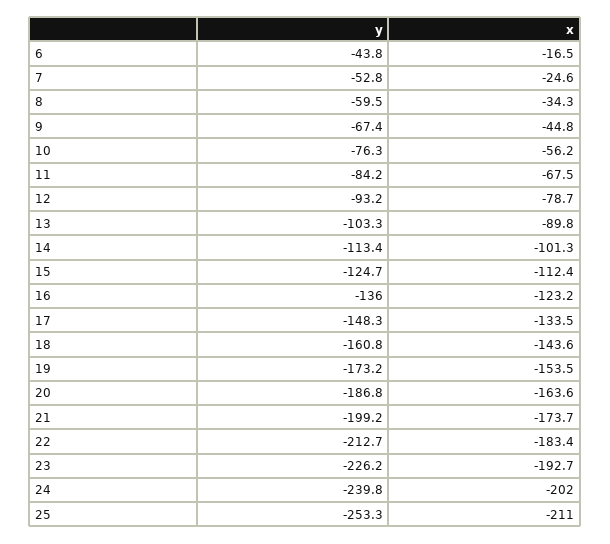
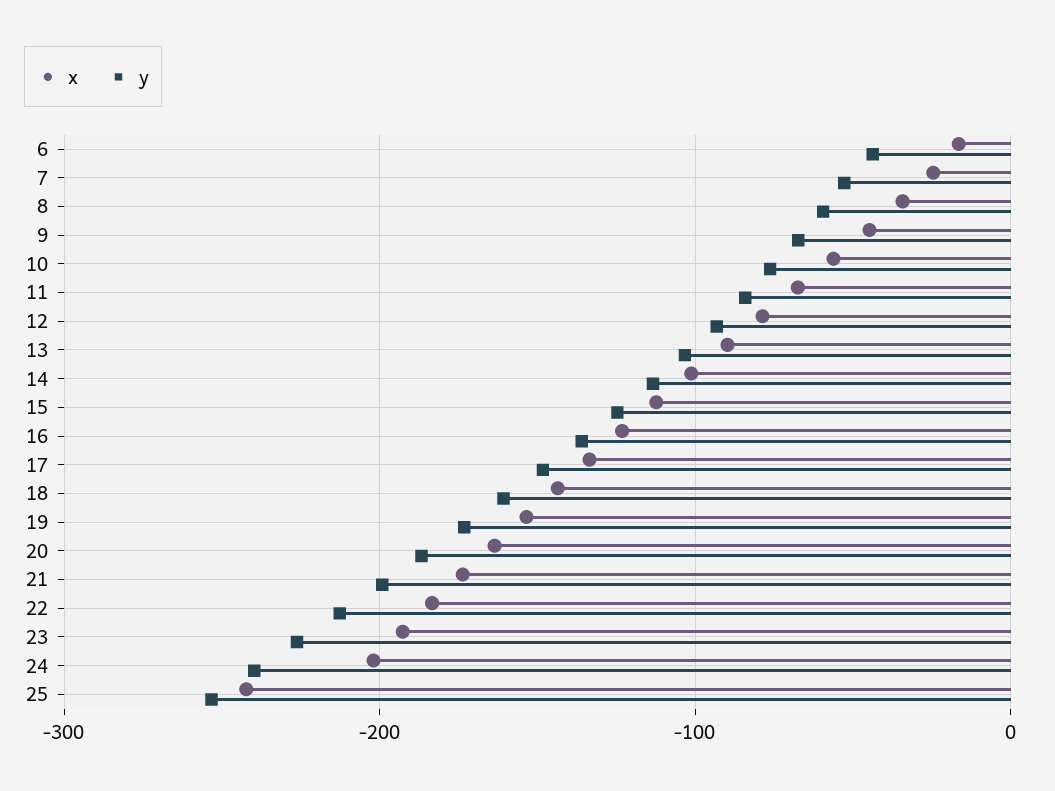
  {
    "y": {
      "6": -43.8,
      "7": -52.8,
      "8": -59.5,
      "9": -67.4,
      "10": -76.3,
      "11": -84.2,
      "12": -93.2,
      "13": -103.3,
      "14": -113.4,
      "15": -124.7,
      "16": -136,
      "17": -148.3,
      "18": -160.8,
      "19": -173.2,
      "20": -186.8,
      "21": -199.2,
      "22": -212.7,
      "23": -226.2,
      "24": -239.8,
      "25": -253.3
    },
    "x": {
      "6": -16.5,
      "7": -24.6,
      "8": -34.3,
      "9": -44.8,
      "10": -56.2,
      "11": -67.5,
      "12": -78.7,
      "13": -89.8,
      "14": -101.3,
      "15": -112.4,
      "16": -123.2,
      "17": -133.5,
      "18": -143.6,
      "19": -153.5,
      "20": -163.6,
      "21": -173.7,
      "22": -183.4,
      "23": -192.7,
      "24": -202,
-     "25": -211
+     "25": -240
    }
  }

